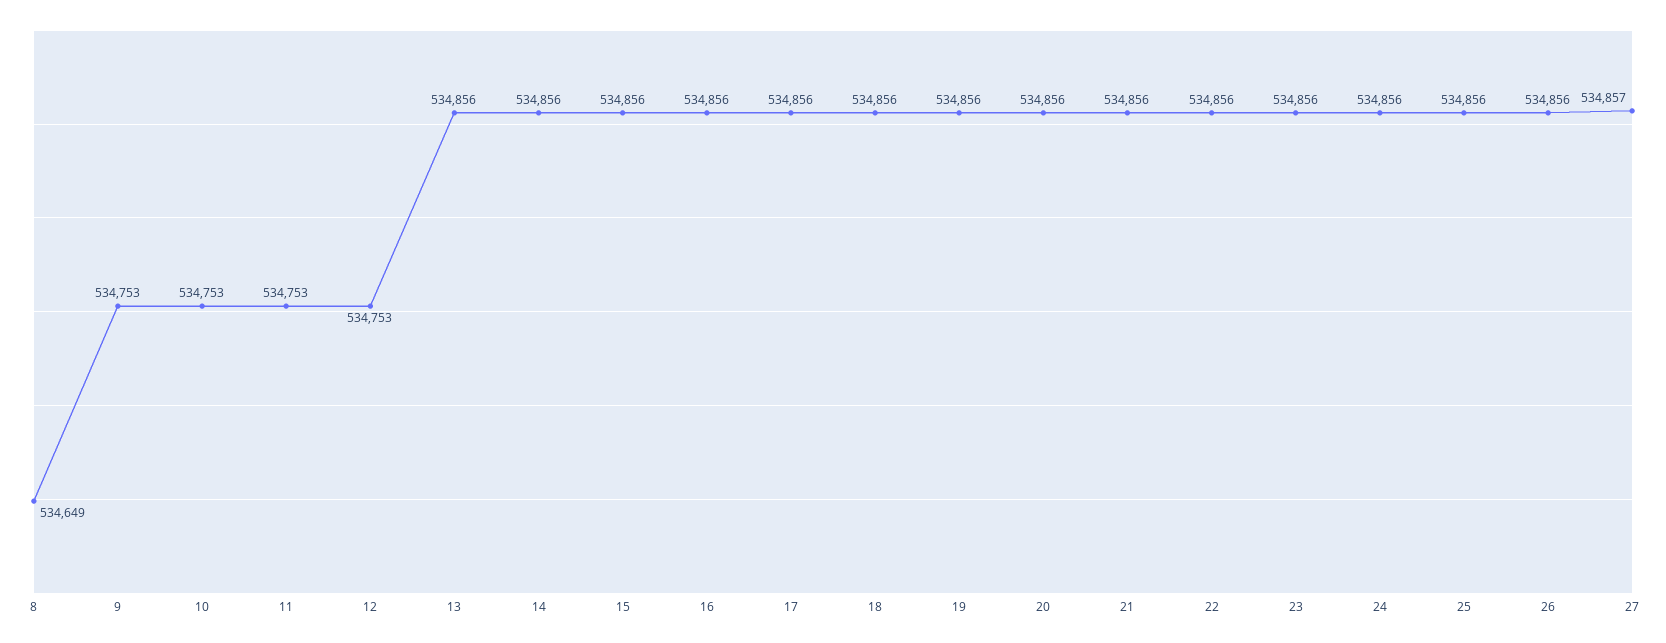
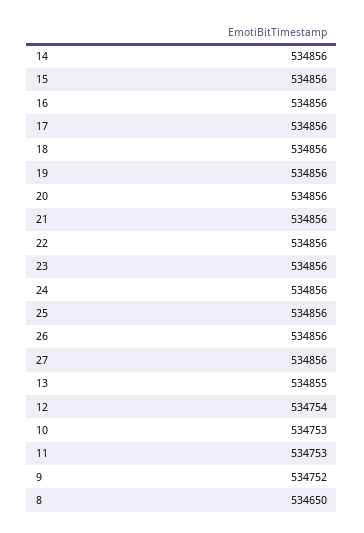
  {
-   "8": 534649,
+   "8": 534650,
-   "9": 534753,
+   "9": 534752,
    "10": 534753,
    "11": 534753,
-   "12": 534753,
+   "12": 534754,
-   "13": 534856,
+   "13": 534855,
    "14": 534856,
    "15": 534856,
    "16": 534856,
    "17": 534856,
    "18": 534856,
    "19": 534856,
    "20": 534856,
    "21": 534856,
    "22": 534856,
    "23": 534856,
    "24": 534856,
    "25": 534856,
    "26": 534856,
-   "27": 534857
+   "27": 534856
  }

